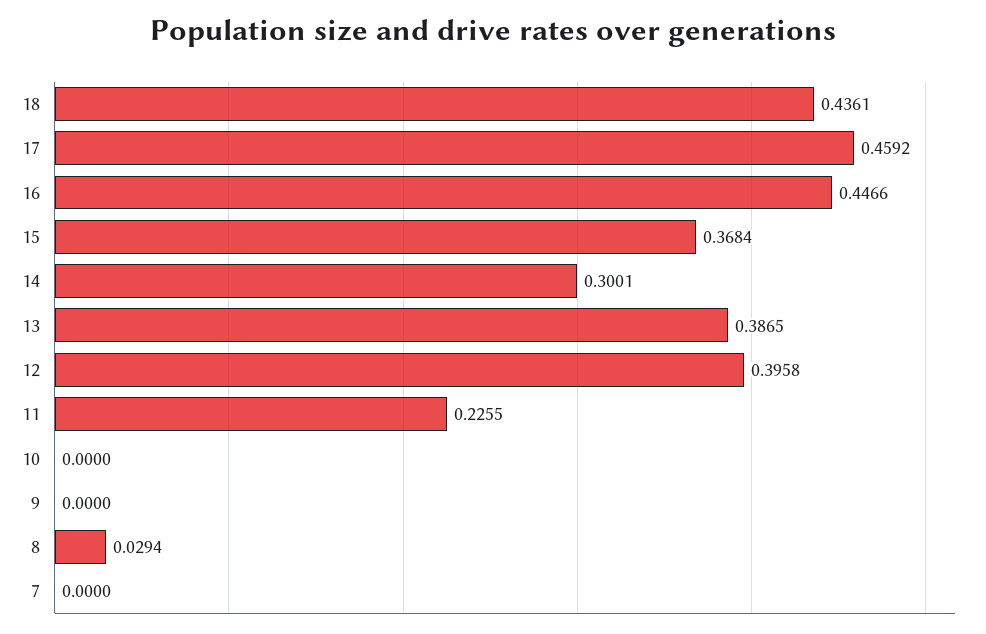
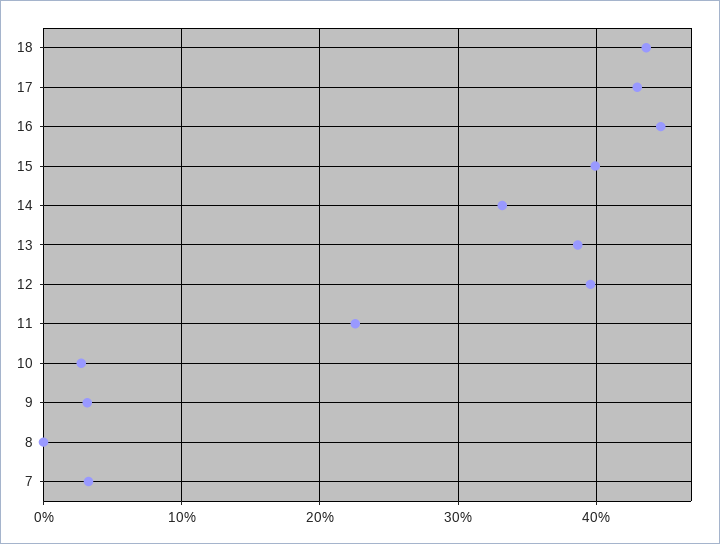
  {
    "18": 0.4361,
-   "17": 0.4592,
+   "17": 0.43,
    "16": 0.4466,
-   "15": 0.3684,
+   "15": 0.4,
-   "14": 0.3001,
+   "14": 0.33,
    "13": 0.3865,
    "12": 0.3958,
    "11": 0.2255,
-   "10": 0,
+   "10": 0.03,
-   "9": 0,
+   "9": 0.03,
-   "8": 0.0294,
+   "8": 0,
-   "7": 0
+   "7": 0.03
  }

